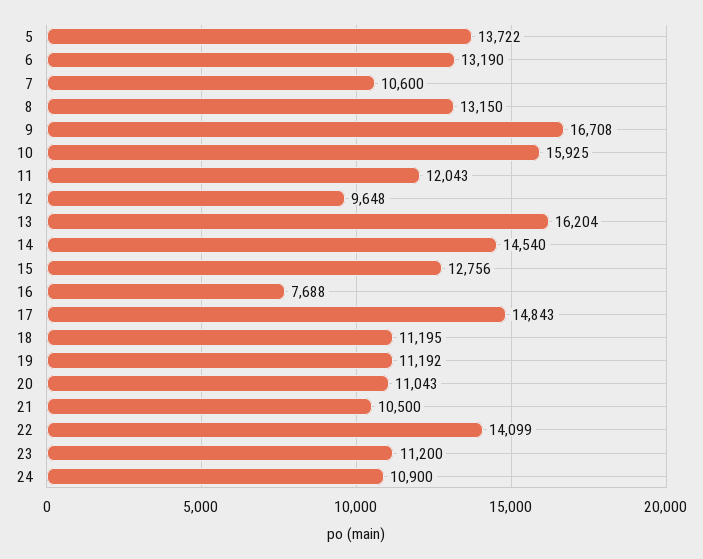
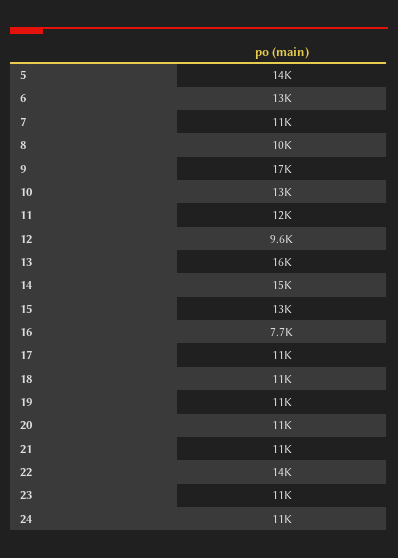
  {
    "5": 13722,
    "6": 13190,
    "7": 10600,
-   "8": 13150,
+   "8": 10000,
    "9": 16708,
-   "10": 15925,
+   "10": 13000,
    "11": 12043,
    "12": 9648,
    "13": 16204,
    "14": 14540,
    "15": 12756,
    "16": 7688,
-   "17": 14843,
+   "17": 11000,
    "18": 11195,
    "19": 11192,
    "20": 11043,
    "21": 10500,
    "22": 14099,
    "23": 11200,
    "24": 10900
  }

